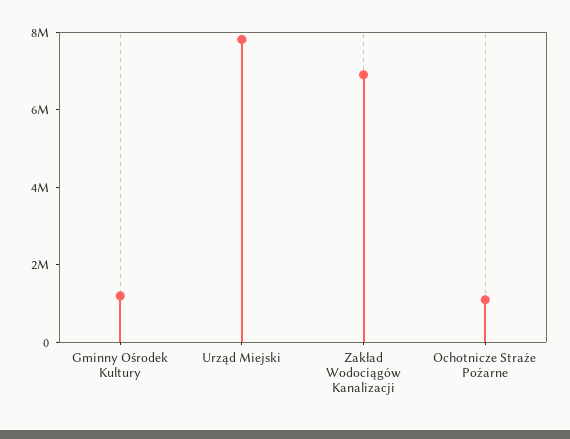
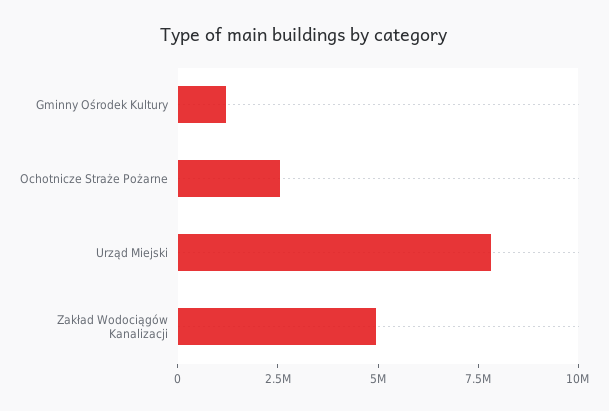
  {
    "Gminny Ośrodek Kultury": 1000000,
    "Urząd Miejski": 8000000,
-   "Zakład Wodociągów Kanalizacji": 7000000,
+   "Zakład Wodociągów Kanalizacji": 5000000,
-   "Ochotnicze Straże Pożarne": 1000000
+   "Ochotnicze Straże Pożarne": 2500000
  }

